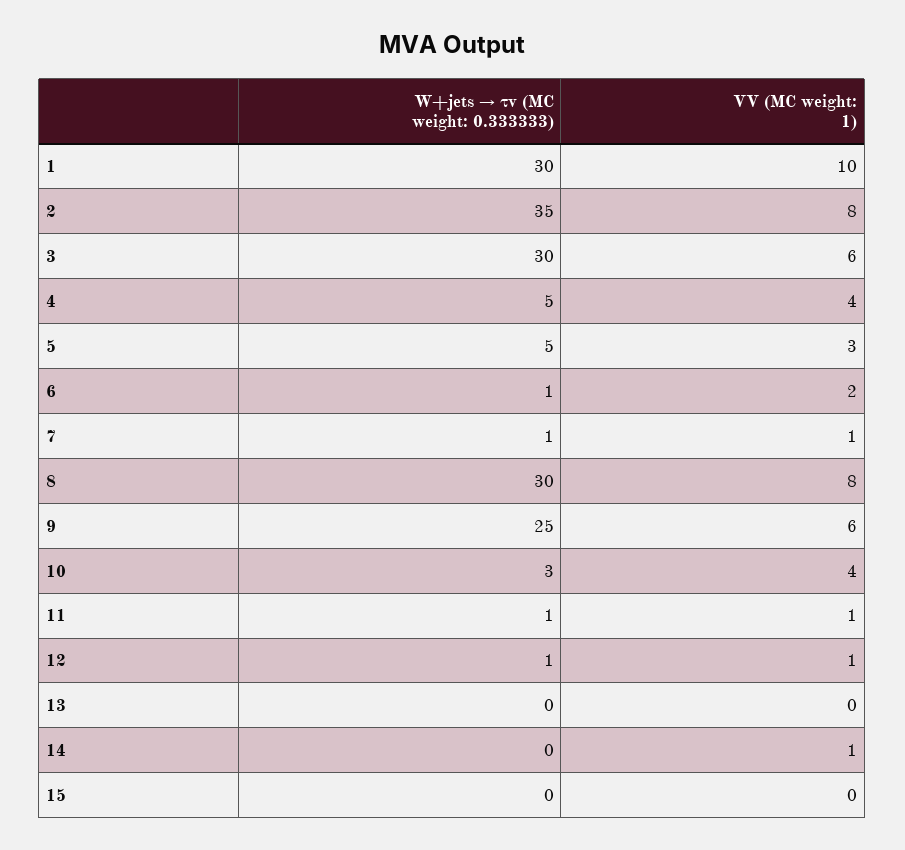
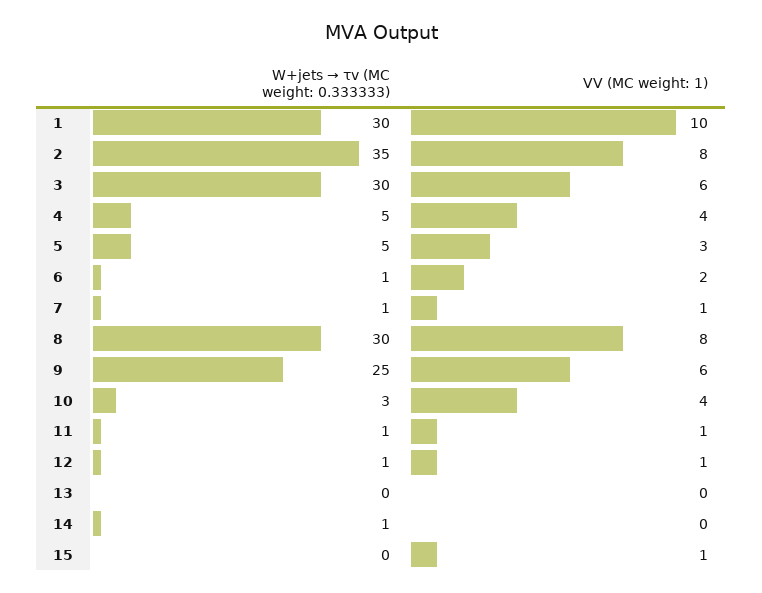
  {
    "W+jets → τv (MC weight: 0.333333)": {
      "1": 30,
      "2": 35,
      "3": 30,
      "4": 5,
      "5": 5,
      "6": 1,
      "7": 1,
      "8": 30,
      "9": 25,
      "10": 3,
      "11": 1,
      "12": 1,
      "13": 0,
-     "14": 0,
+     "14": 1,
      "15": 0
    },
    "VV (MC weight: 1)": {
      "1": 10,
      "2": 8,
      "3": 6,
      "4": 4,
      "5": 3,
      "6": 2,
      "7": 1,
      "8": 8,
      "9": 6,
      "10": 4,
      "11": 1,
      "12": 1,
      "13": 0,
-     "14": 1,
+     "14": 0,
-     "15": 0
+     "15": 1
    }
  }

